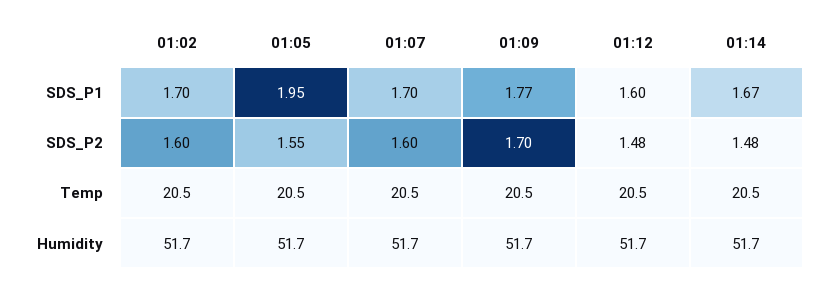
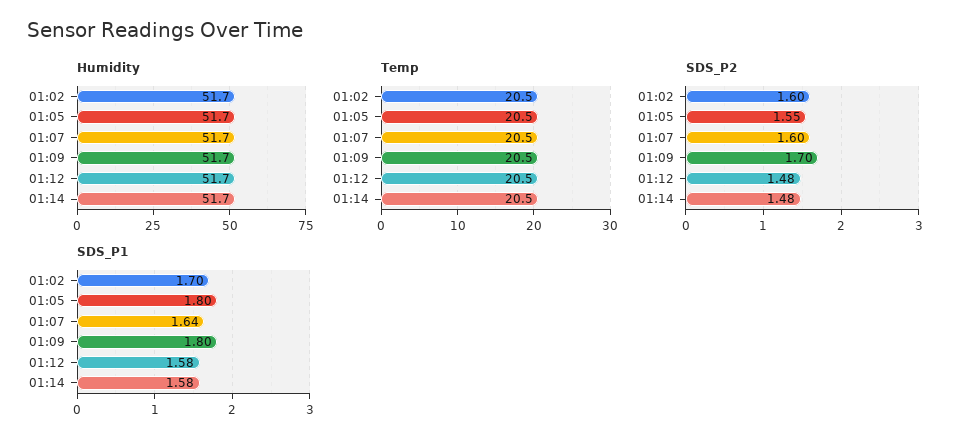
  {
    "SDS_P1": {
      "01:02": 1.7,
-     "01:05": 1.95,
+     "01:05": 1.8,
-     "01:07": 1.7,
+     "01:07": 1.64,
-     "01:09": 1.77,
+     "01:09": 1.8,
-     "01:12": 1.6,
+     "01:12": 1.58,
-     "01:14": 1.67
+     "01:14": 1.58
    },
    "SDS_P2": {
      "01:02": 1.6,
      "01:05": 1.55,
      "01:07": 1.6,
      "01:09": 1.7,
      "01:12": 1.48,
      "01:14": 1.48
    },
    "Temp": {
      "01:02": 20.5,
      "01:05": 20.5,
      "01:07": 20.5,
      "01:09": 20.5,
      "01:12": 20.5,
      "01:14": 20.5
    },
    "Humidity": {
      "01:02": 51.7,
      "01:05": 51.7,
      "01:07": 51.7,
      "01:09": 51.7,
      "01:12": 51.7,
      "01:14": 51.7
    }
  }

